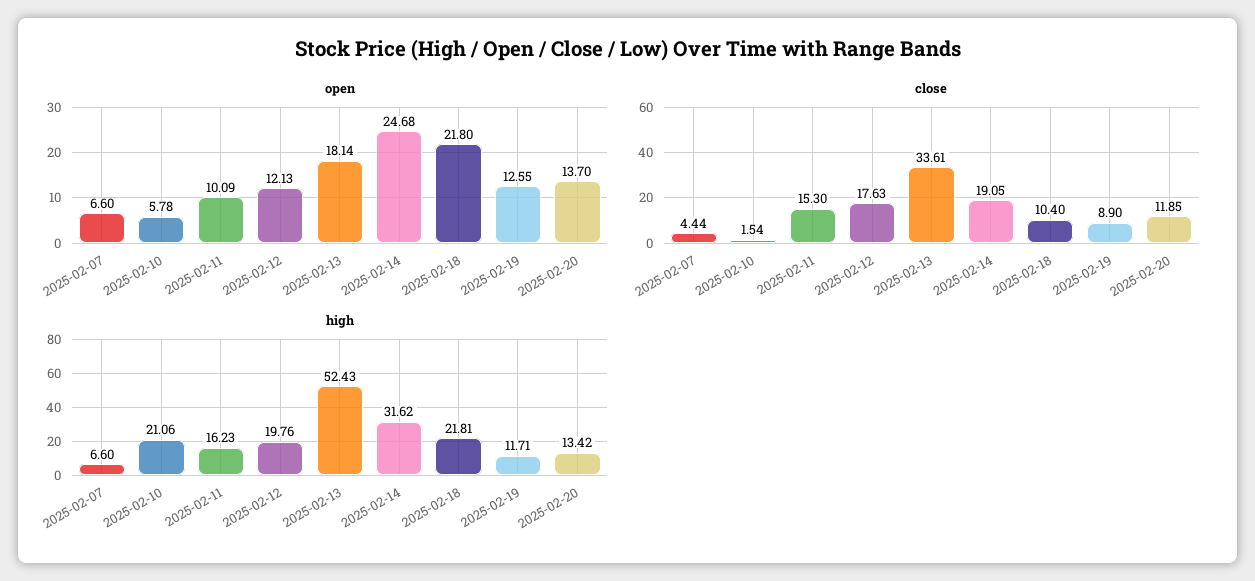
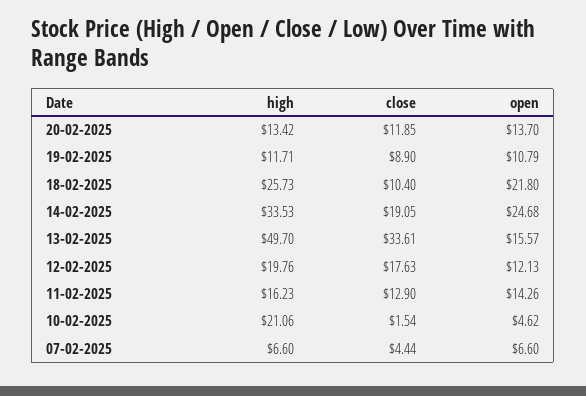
  {
    "open": {
      "2025-02-07": 6.6,
-     "2025-02-10": 5.78,
+     "2025-02-10": 4.62,
-     "2025-02-11": 10.09,
+     "2025-02-11": 14.26,
      "2025-02-12": 12.13,
-     "2025-02-13": 18.14,
+     "2025-02-13": 15.57,
      "2025-02-14": 24.68,
      "2025-02-18": 21.8,
-     "2025-02-19": 12.55,
+     "2025-02-19": 10.79,
      "2025-02-20": 13.7
    },
    "close": {
      "2025-02-07": 4.44,
      "2025-02-10": 1.54,
-     "2025-02-11": 15.3,
+     "2025-02-11": 12.9,
      "2025-02-12": 17.63,
      "2025-02-13": 33.61,
      "2025-02-14": 19.05,
      "2025-02-18": 10.4,
      "2025-02-19": 8.9,
      "2025-02-20": 11.85
    },
    "high": {
      "2025-02-07": 6.6,
      "2025-02-10": 21.06,
      "2025-02-11": 16.23,
      "2025-02-12": 19.76,
-     "2025-02-13": 52.43,
+     "2025-02-13": 49.7,
-     "2025-02-14": 31.62,
+     "2025-02-14": 33.53,
-     "2025-02-18": 21.81,
+     "2025-02-18": 25.73,
      "2025-02-19": 11.71,
      "2025-02-20": 13.42
    }
  }

